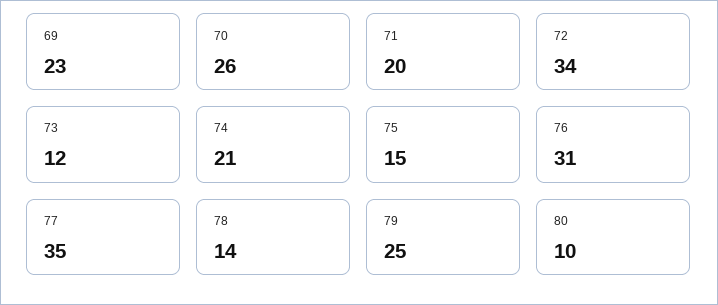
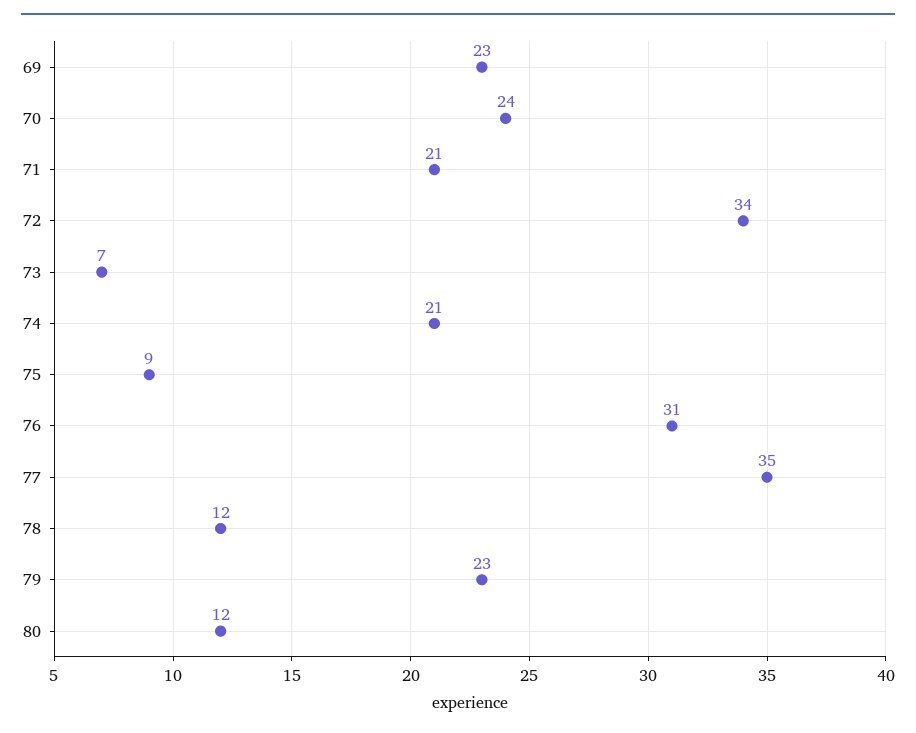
  {
    "69": 23,
-   "70": 26,
+   "70": 24,
-   "71": 20,
+   "71": 21,
    "72": 34,
-   "73": 12,
+   "73": 7,
    "74": 21,
-   "75": 15,
+   "75": 9,
    "76": 31,
    "77": 35,
-   "78": 14,
+   "78": 12,
-   "79": 25,
+   "79": 23,
-   "80": 10
+   "80": 12
  }

